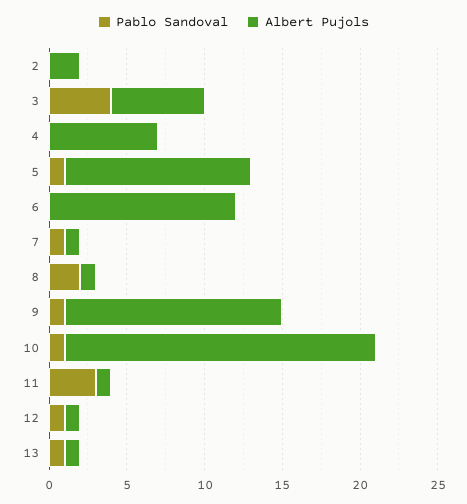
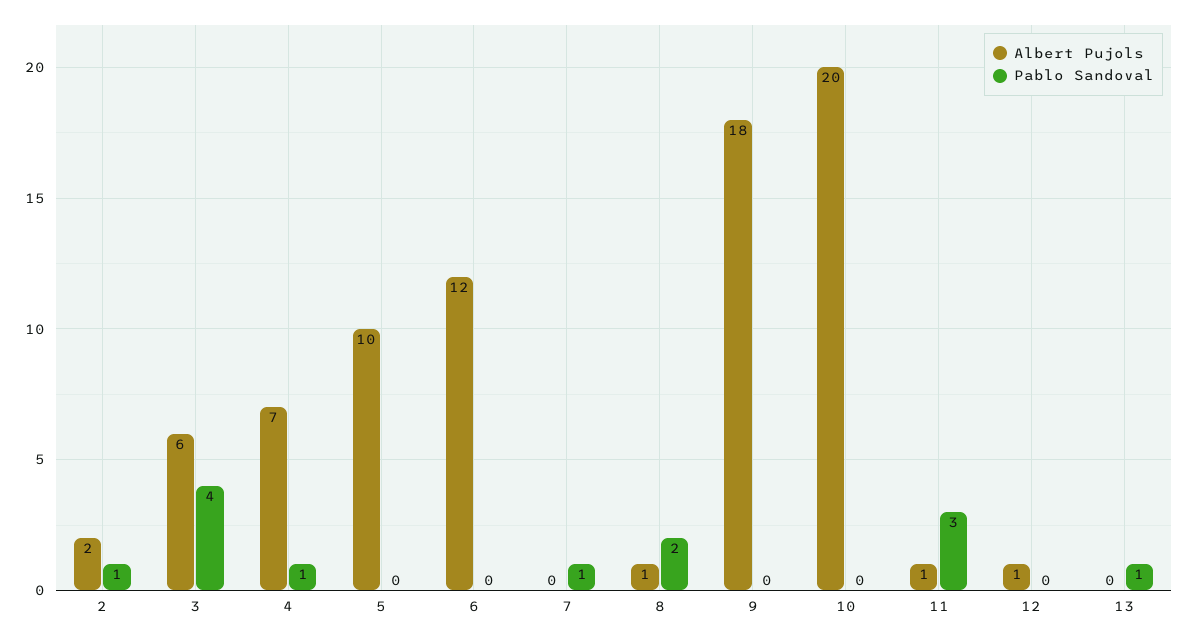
  {
    "Pablo Sandoval": {
-     "2": 0,
+     "2": 1,
      "3": 4,
-     "4": 0,
+     "4": 1,
-     "5": 1,
+     "5": 0,
      "6": 0,
      "7": 1,
      "8": 2,
-     "9": 1,
+     "9": 0,
-     "10": 1,
+     "10": 0,
      "11": 3,
-     "12": 1,
+     "12": 0,
      "13": 1
    },
    "Albert Pujols": {
      "2": 2,
      "3": 6,
      "4": 7,
-     "5": 12,
+     "5": 10,
      "6": 12,
-     "7": 1,
+     "7": 0,
      "8": 1,
-     "9": 14,
+     "9": 18,
      "10": 20,
      "11": 1,
      "12": 1,
-     "13": 1
+     "13": 0
    }
  }

